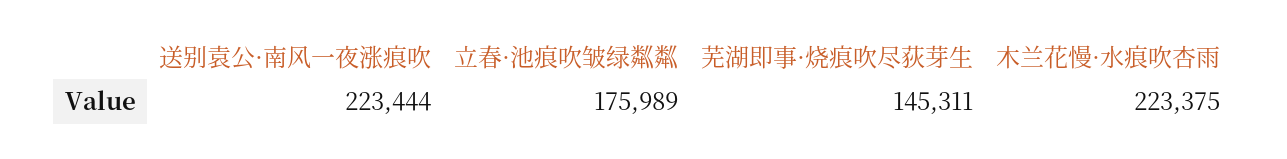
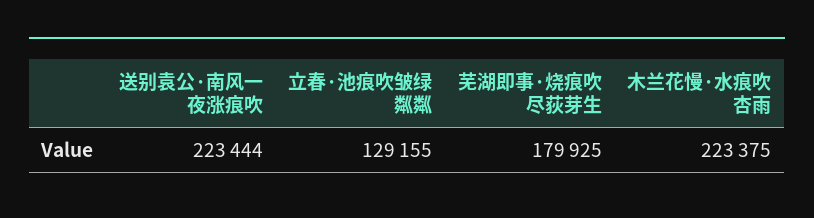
  {
    "送别袁公·南风一夜涨痕吹": 223444,
-   "立春·池痕吹皱绿粼粼": 175989,
+   "立春·池痕吹皱绿粼粼": 129155,
-   "芜湖即事·烧痕吹尽荻芽生": 145311,
+   "芜湖即事·烧痕吹尽荻芽生": 179925,
    "木兰花慢·水痕吹杏雨": 223375
  }

